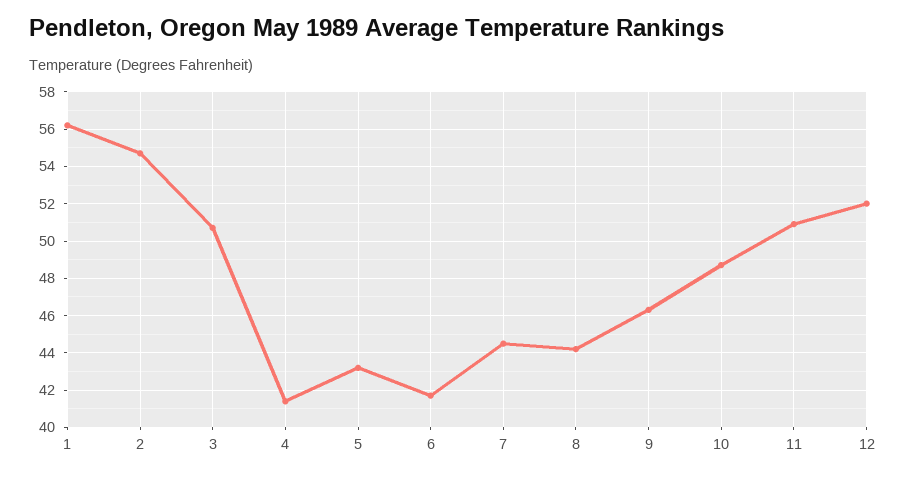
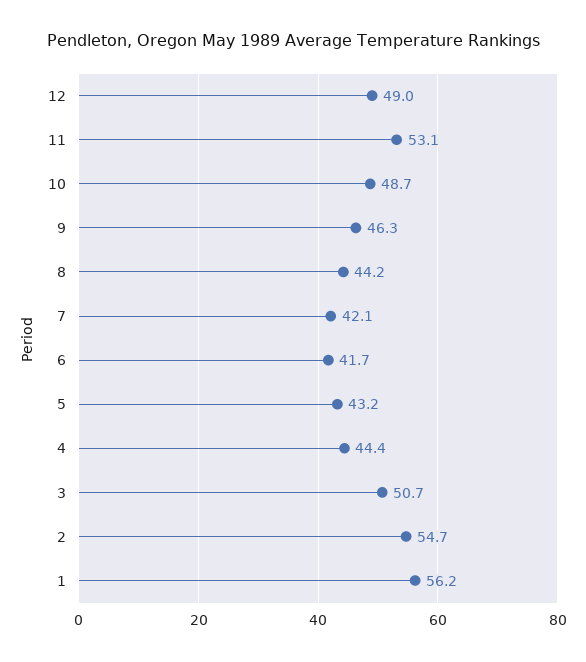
  {
    "1": 56.2,
    "2": 54.7,
    "3": 50.7,
-   "4": 41.5,
+   "4": 44.4,
    "5": 43.2,
    "6": 41.7,
-   "7": 44.5,
+   "7": 42.1,
    "8": 44.2,
    "9": 46.3,
    "10": 48.7,
-   "11": 51,
+   "11": 53.1,
-   "12": 52
+   "12": 49
  }

